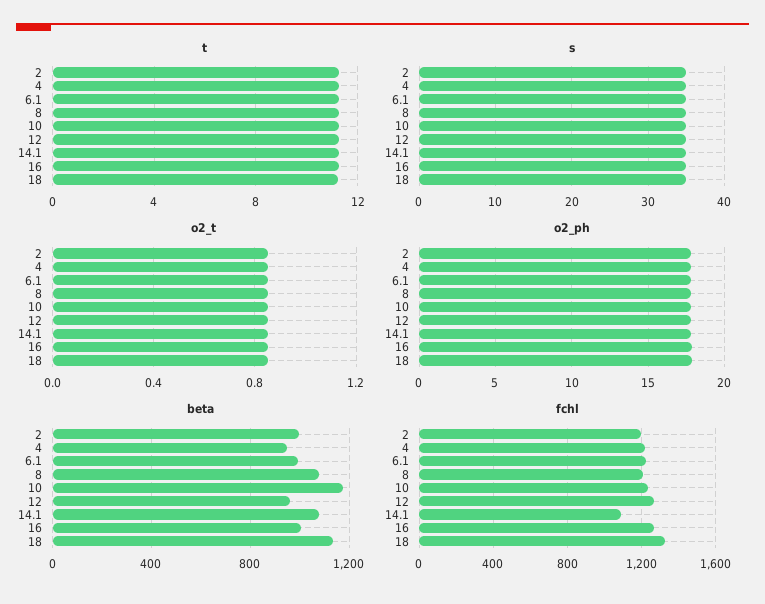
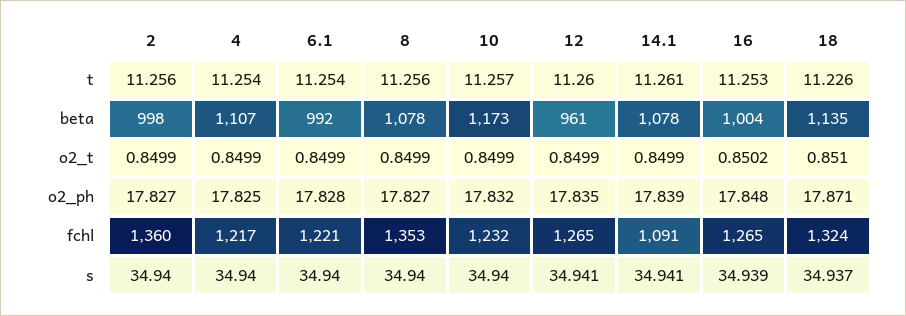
  {
    "t": {
      "2": 11.256,
      "4": 11.254,
      "6.1": 11.254,
      "8": 11.256,
      "10": 11.257,
      "12": 11.26,
      "14.1": 11.261,
      "16": 11.253,
      "18": 11.226
    },
    "s": {
      "2": 34.94,
      "4": 34.94,
      "6.1": 34.94,
      "8": 34.94,
      "10": 34.94,
      "12": 34.941,
      "14.1": 34.941,
      "16": 34.939,
      "18": 34.937
    },
    "o2_t": {
      "2": 0.8499,
      "4": 0.8499,
      "6.1": 0.8499,
      "8": 0.8499,
      "10": 0.8499,
      "12": 0.8499,
      "14.1": 0.8499,
      "16": 0.8502,
      "18": 0.851
    },
    "o2_ph": {
      "2": 17.827,
      "4": 17.825,
      "6.1": 17.828,
      "8": 17.827,
      "10": 17.832,
      "12": 17.835,
      "14.1": 17.839,
      "16": 17.848,
      "18": 17.871
    },
    "beta": {
      "2": 998,
-     "4": 950,
+     "4": 1107,
      "6.1": 992,
      "8": 1078,
      "10": 1173,
      "12": 961,
      "14.1": 1078,
      "16": 1004,
      "18": 1135
    },
    "fchl": {
-     "2": 1200,
+     "2": 1360,
      "4": 1217,
      "6.1": 1221,
-     "8": 1200,
+     "8": 1353,
      "10": 1232,
      "12": 1265,
      "14.1": 1091,
      "16": 1265,
      "18": 1324
    }
  }

